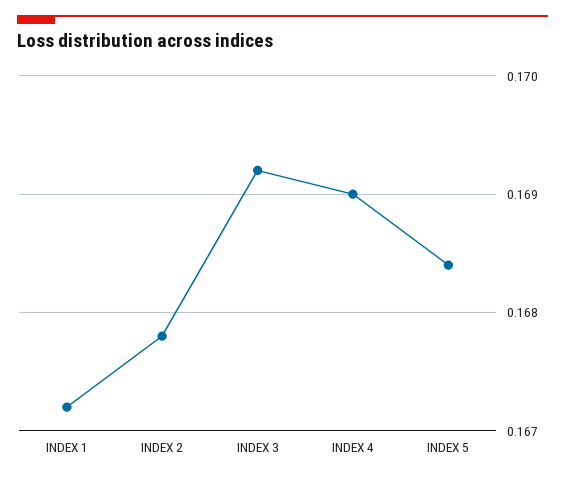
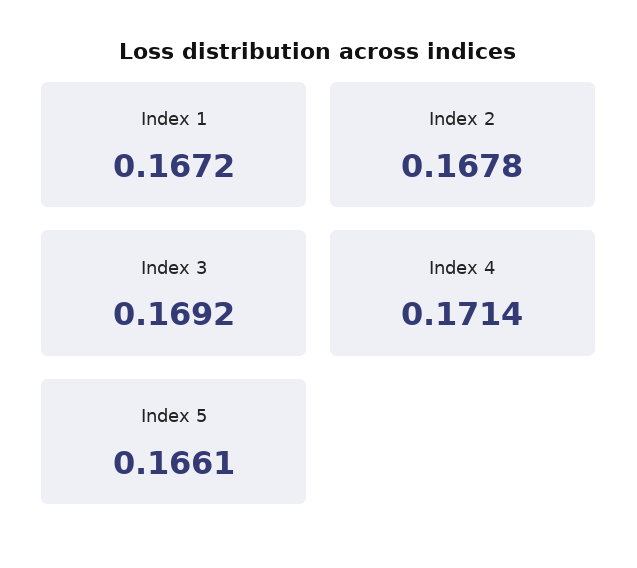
  {
    "INDEX 1": 0.1672,
    "INDEX 2": 0.1678,
    "INDEX 3": 0.1692,
-   "INDEX 4": 0.169,
+   "INDEX 4": 0.1714,
-   "INDEX 5": 0.1684
+   "INDEX 5": 0.1661
  }

